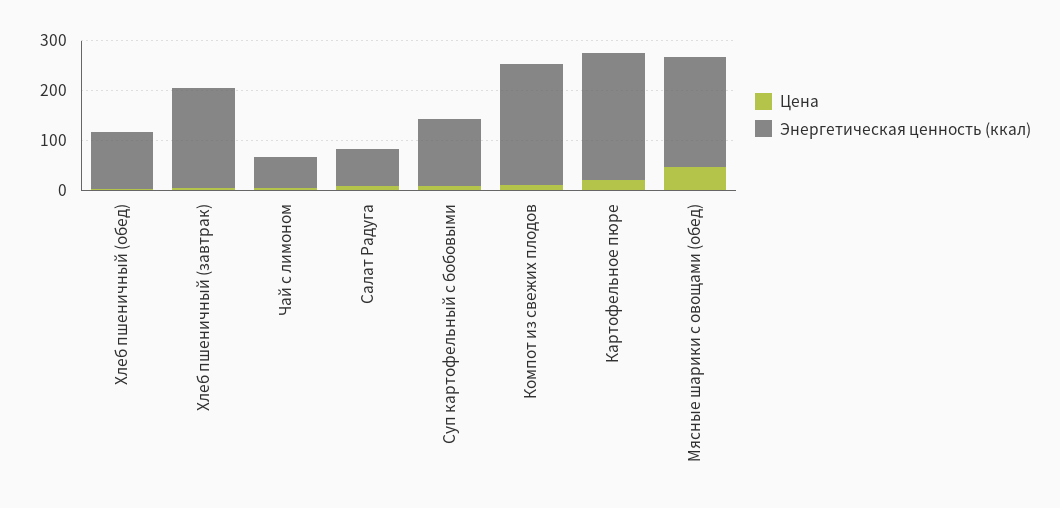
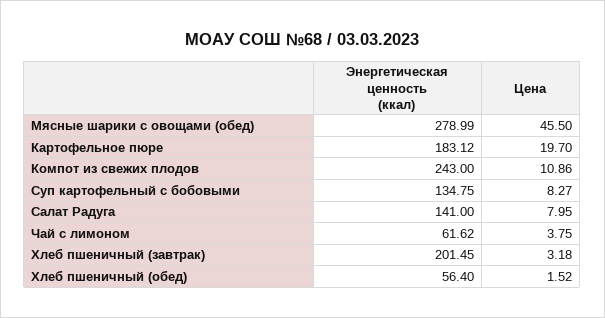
  {
    "Цена": {
      "Хлеб пшеничный (обед)": 1.52,
      "Хлеб пшеничный (завтрак)": 3.18,
      "Чай с лимоном": 3.75,
      "Салат Радуга": 7.95,
      "Суп картофельный с бобовыми": 8.27,
      "Компот из свежих плодов": 10.86,
      "Картофельное пюре": 19.7,
      "Мясные шарики с овощами (обед)": 45.5
    },
    "Энергетическая ценность (ккал)": {
-     "Хлеб пшеничный (обед)": 120,
+     "Хлеб пшеничный (обед)": 56.4,
      "Хлеб пшеничный (завтрак)": 201.45,
      "Чай с лимоном": 61.62,
-     "Салат Радуга": 80,
+     "Салат Радуга": 141,
      "Суп картофельный с бобовыми": 134.75,
      "Компот из свежих плодов": 243,
-     "Картофельное пюре": 260,
+     "Картофельное пюре": 183.12,
-     "Мясные шарики с овощами (обед)": 220
+     "Мясные шарики с овощами (обед)": 278.99
    }
  }

